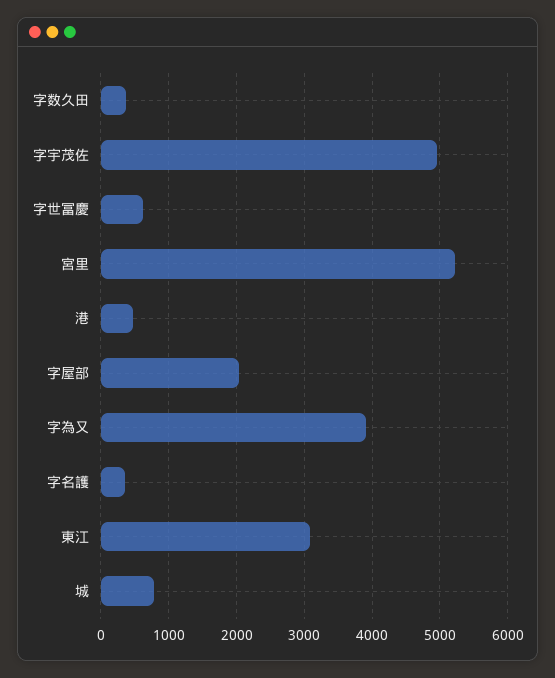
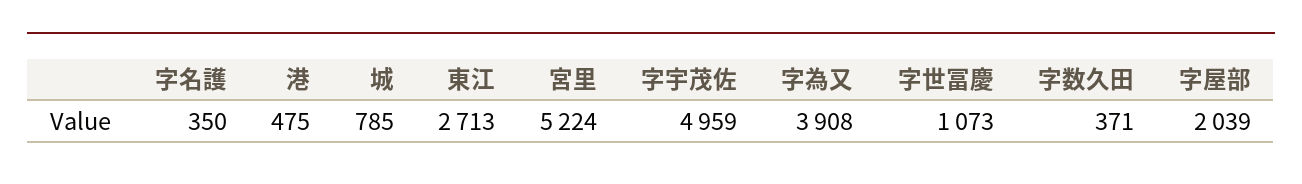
  {
    "字数久田": 371,
    "字宇茂佐": 4959,
-   "字世冨慶": 600,
+   "字世冨慶": 1073,
    "宮里": 5224,
    "港": 475,
    "字屋部": 2039,
    "字為又": 3908,
    "字名護": 350,
-   "東江": 3100,
+   "東江": 2713,
    "城": 785
  }

